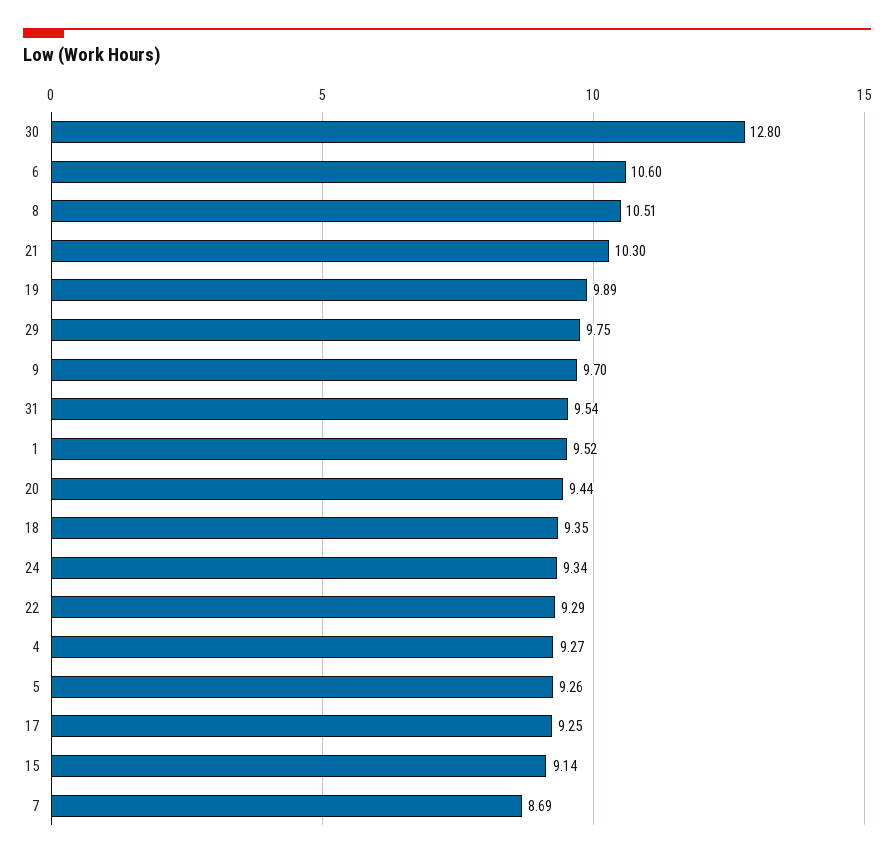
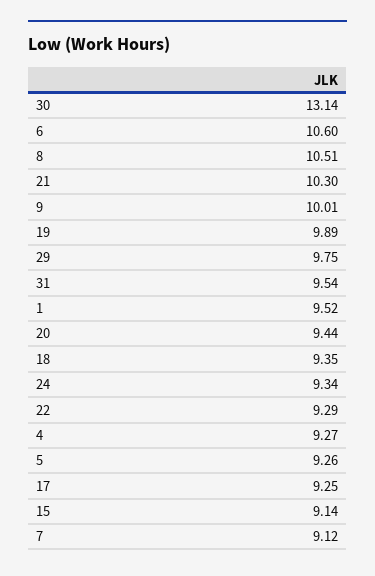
  {
-   "30": 12.8,
+   "30": 13.14,
    "6": 10.6,
    "8": 10.51,
    "21": 10.3,
    "19": 9.89,
    "29": 9.75,
-   "9": 9.7,
+   "9": 10.01,
    "31": 9.54,
    "1": 9.52,
    "20": 9.44,
    "18": 9.35,
    "24": 9.34,
    "22": 9.29,
    "4": 9.27,
    "5": 9.26,
    "17": 9.25,
    "15": 9.14,
-   "7": 8.69
+   "7": 9.12
  }

